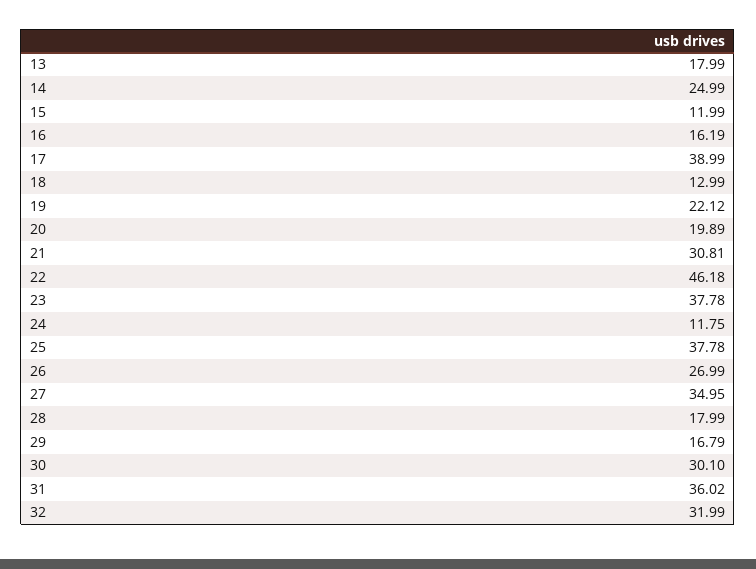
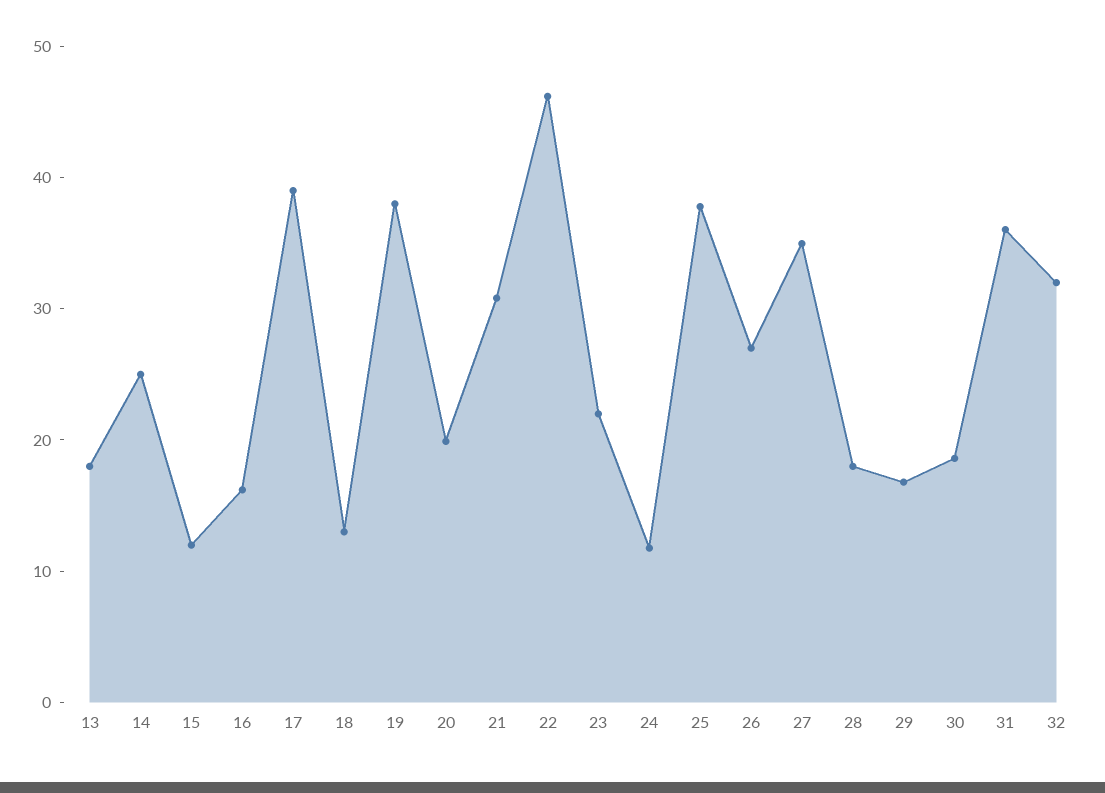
  {
    "13": 17.99,
    "14": 24.99,
    "15": 11.99,
    "16": 16.19,
    "17": 38.99,
    "18": 12.99,
-   "19": 22.12,
+   "19": 38,
    "20": 19.89,
    "21": 30.81,
    "22": 46.18,
-   "23": 37.78,
+   "23": 22,
    "24": 11.75,
    "25": 37.78,
    "26": 26.99,
    "27": 34.95,
    "28": 17.99,
    "29": 16.79,
-   "30": 30.1,
+   "30": 18,
    "31": 36.02,
    "32": 31.99
  }

